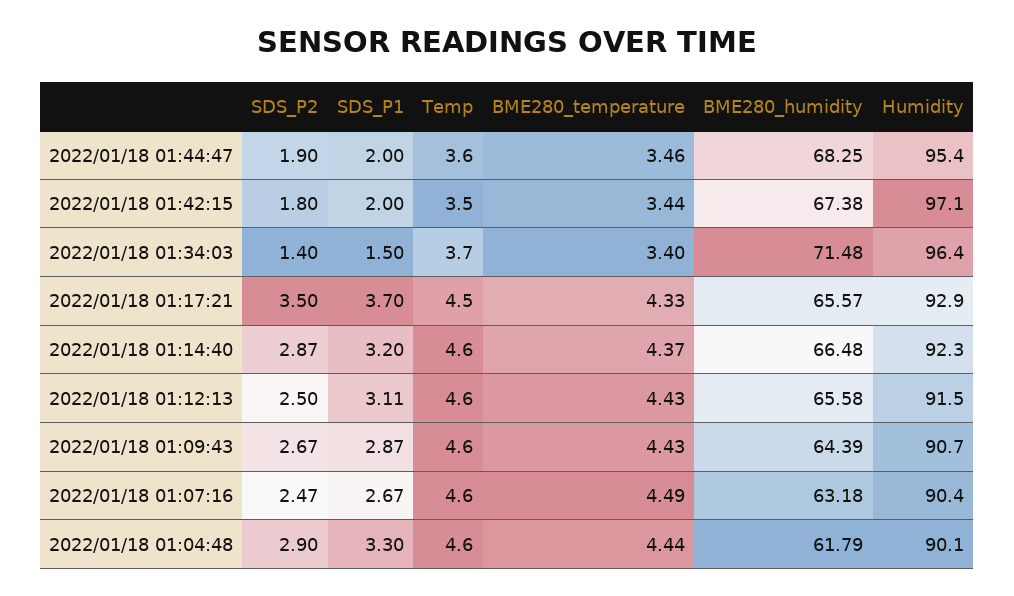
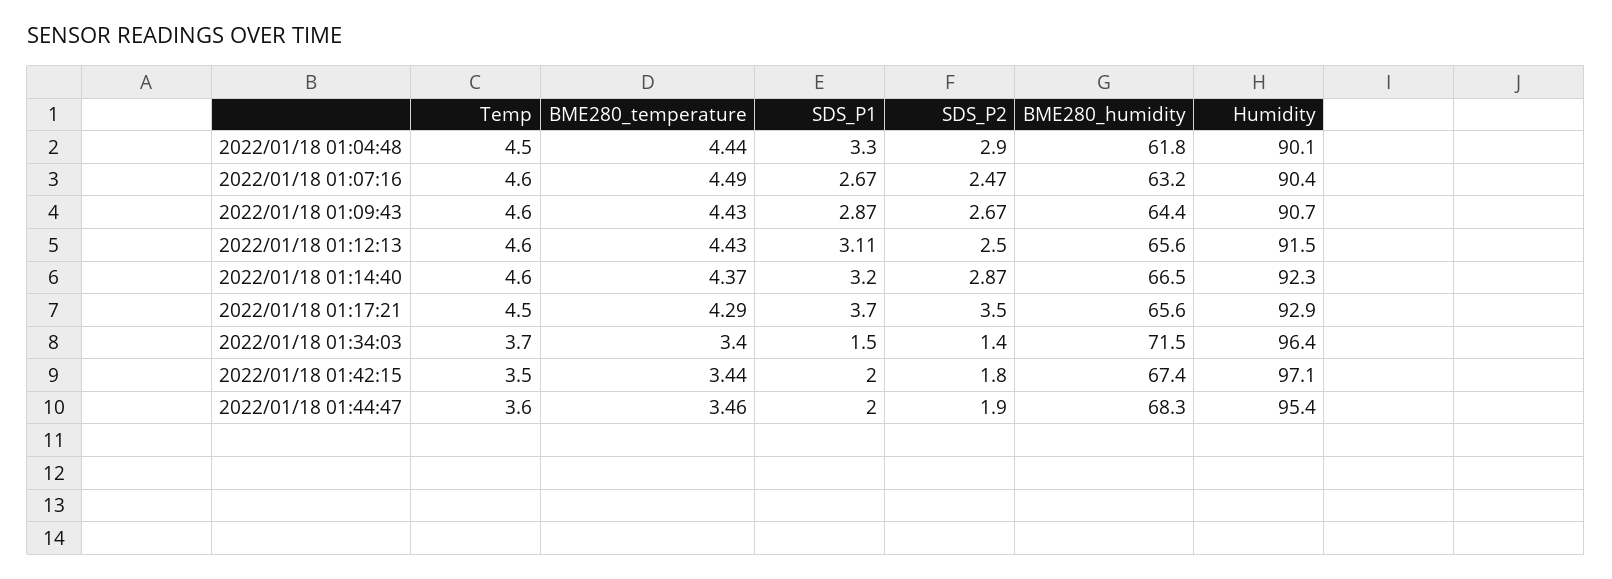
  {
    "SDS_P2": {
      "2022/01/18 01:44:47": 1.9,
      "2022/01/18 01:42:15": 1.8,
      "2022/01/18 01:34:03": 1.4,
      "2022/01/18 01:17:21": 3.5,
      "2022/01/18 01:14:40": 2.87,
      "2022/01/18 01:12:13": 2.5,
      "2022/01/18 01:09:43": 2.67,
      "2022/01/18 01:07:16": 2.47,
      "2022/01/18 01:04:48": 2.9
    },
    "SDS_P1": {
      "2022/01/18 01:44:47": 2,
      "2022/01/18 01:42:15": 2,
      "2022/01/18 01:34:03": 1.5,
      "2022/01/18 01:17:21": 3.7,
      "2022/01/18 01:14:40": 3.2,
      "2022/01/18 01:12:13": 3.11,
      "2022/01/18 01:09:43": 2.87,
      "2022/01/18 01:07:16": 2.67,
      "2022/01/18 01:04:48": 3.3
    },
    "Temp": {
      "2022/01/18 01:44:47": 3.6,
      "2022/01/18 01:42:15": 3.5,
      "2022/01/18 01:34:03": 3.7,
      "2022/01/18 01:17:21": 4.5,
      "2022/01/18 01:14:40": 4.6,
      "2022/01/18 01:12:13": 4.6,
      "2022/01/18 01:09:43": 4.6,
      "2022/01/18 01:07:16": 4.6,
-     "2022/01/18 01:04:48": 4.6
+     "2022/01/18 01:04:48": 4.5
    },
    "BME280_temperature": {
      "2022/01/18 01:44:47": 3.46,
      "2022/01/18 01:42:15": 3.44,
      "2022/01/18 01:34:03": 3.4,
-     "2022/01/18 01:17:21": 4.33,
+     "2022/01/18 01:17:21": 4.29,
      "2022/01/18 01:14:40": 4.37,
      "2022/01/18 01:12:13": 4.43,
      "2022/01/18 01:09:43": 4.43,
      "2022/01/18 01:07:16": 4.49,
      "2022/01/18 01:04:48": 4.44
    },
    "BME280_humidity": {
      "2022/01/18 01:44:47": 68.25,
      "2022/01/18 01:42:15": 67.38,
      "2022/01/18 01:34:03": 71.48,
      "2022/01/18 01:17:21": 65.57,
      "2022/01/18 01:14:40": 66.48,
      "2022/01/18 01:12:13": 65.58,
      "2022/01/18 01:09:43": 64.39,
      "2022/01/18 01:07:16": 63.18,
      "2022/01/18 01:04:48": 61.79
    },
    "Humidity": {
      "2022/01/18 01:44:47": 95.4,
      "2022/01/18 01:42:15": 97.1,
      "2022/01/18 01:34:03": 96.4,
      "2022/01/18 01:17:21": 92.9,
      "2022/01/18 01:14:40": 92.3,
      "2022/01/18 01:12:13": 91.5,
      "2022/01/18 01:09:43": 90.7,
      "2022/01/18 01:07:16": 90.4,
      "2022/01/18 01:04:48": 90.1
    }
  }

